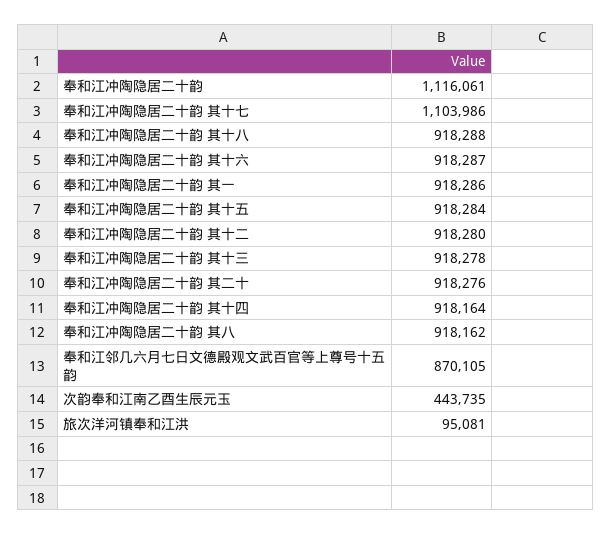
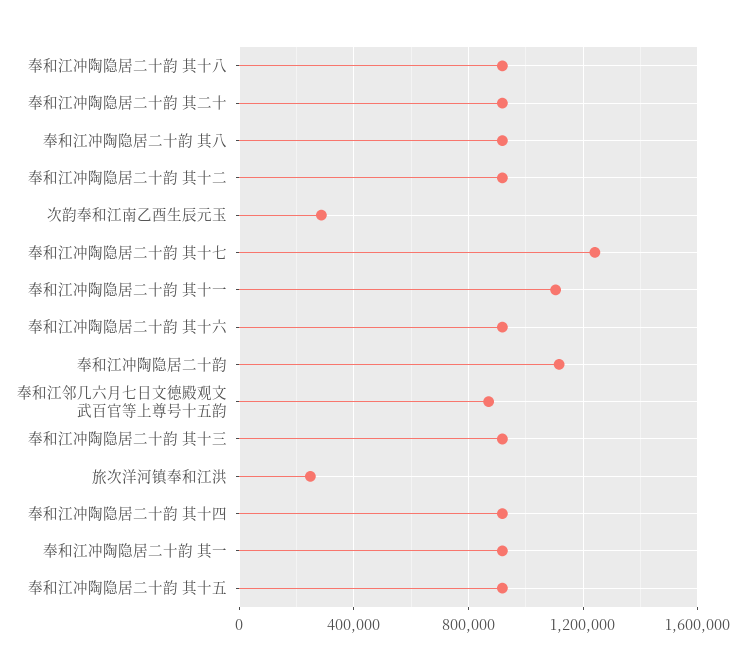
  {
    "奉和江冲陶隐居二十韵": 1116061,
-   "奉和江冲陶隐居二十韵 其十七": 1103986,
+   "奉和江冲陶隐居二十韵 其十七": 1250000,
    "奉和江冲陶隐居二十韵 其十八": 918288,
    "奉和江冲陶隐居二十韵 其十六": 918287,
    "奉和江冲陶隐居二十韵 其一": 918286,
    "奉和江冲陶隐居二十韵 其十五": 918284,
    "奉和江冲陶隐居二十韵 其十二": 918280,
    "奉和江冲陶隐居二十韵 其十三": 918278,
    "奉和江冲陶隐居二十韵 其二十": 918276,
    "奉和江冲陶隐居二十韵 其十四": 918164,
    "奉和江冲陶隐居二十韵 其八": 918162,
    "奉和江邻几六月七日文德殿观文武百官等上尊号十五韵": 870105,
-   "次韵奉和江南乙酉生辰元玉": 443735,
+   "次韵奉和江南乙酉生辰元玉": 300000,
-   "旅次洋河镇奉和江洪": 95081
+   "旅次洋河镇奉和江洪": 250000,
+   "奉和江冲陶隐居二十韵 其十一": 1100000
  }

